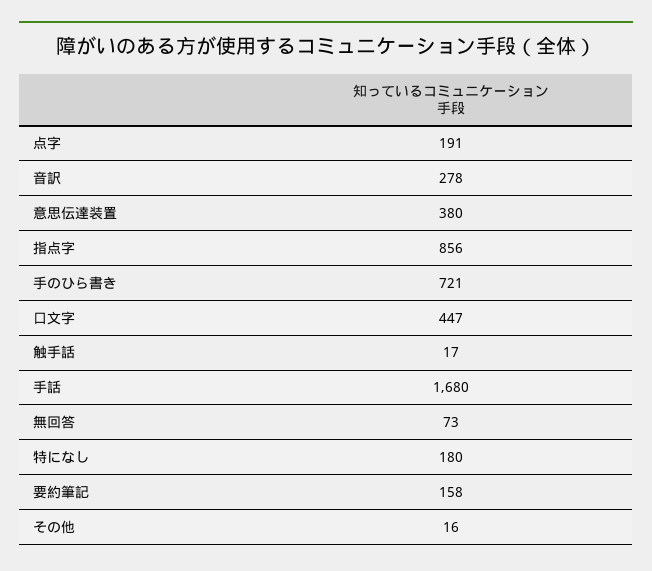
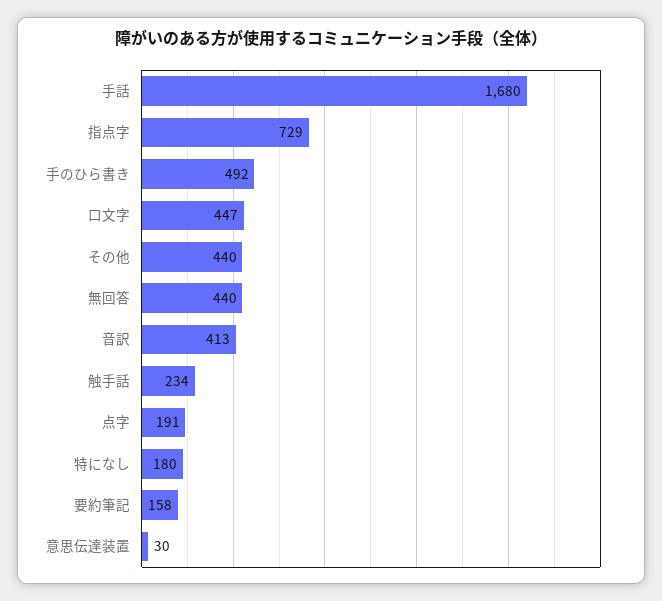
  {
    "点字": 191,
-   "音訳": 278,
+   "音訳": 413,
-   "意思伝達装置": 380,
+   "意思伝達装置": 30,
-   "指点字": 856,
+   "指点字": 729,
-   "手のひら書き": 721,
+   "手のひら書き": 492,
    "口文字": 447,
-   "触手話": 17,
+   "触手話": 234,
    "手話": 1680,
-   "無回答": 73,
+   "無回答": 440,
    "特になし": 180,
    "要約筆記": 158,
-   "その他": 16
+   "その他": 440
  }

